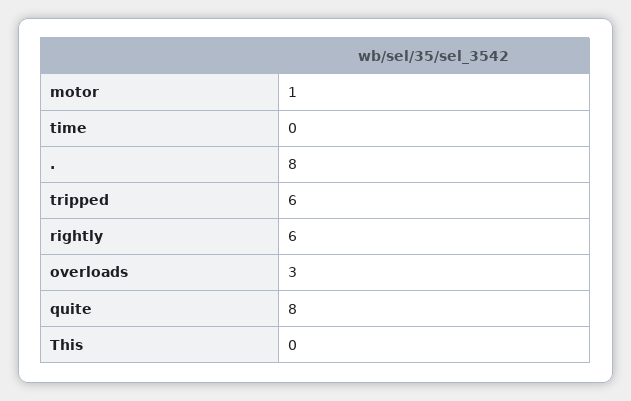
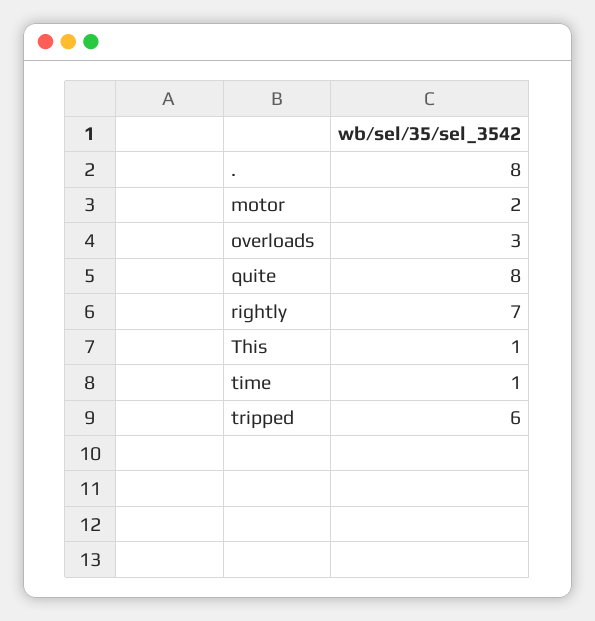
  {
-   "motor": 1,
+   "motor": 2,
-   "time": 0,
+   "time": 1,
    ".": 8,
    "tripped": 6,
-   "rightly": 6,
+   "rightly": 7,
    "overloads": 3,
    "quite": 8,
-   "This": 0
+   "This": 1
  }

